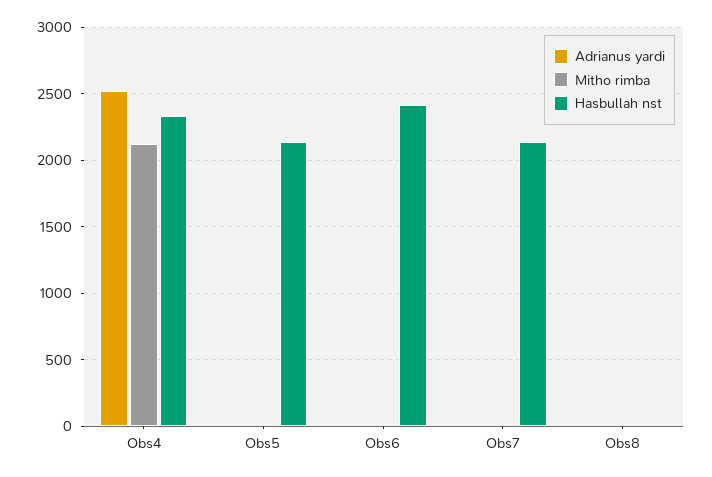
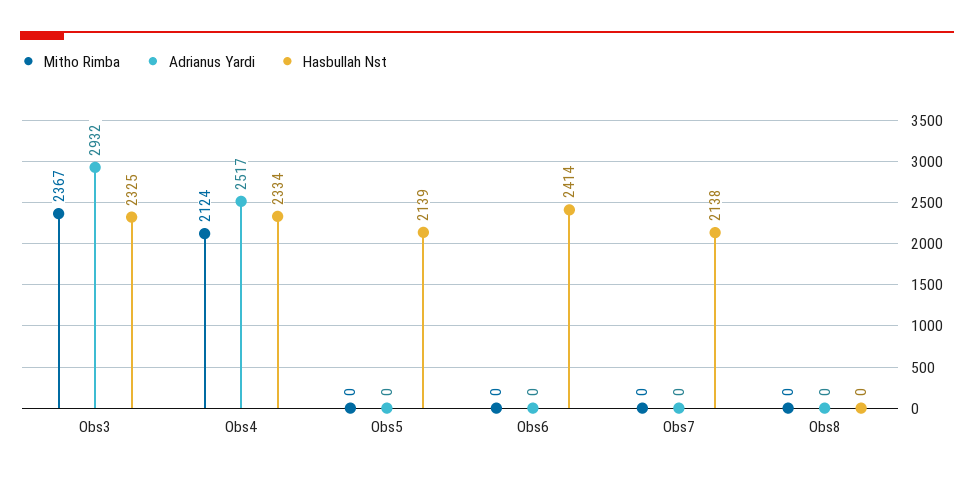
  {
    "Adrianus yardi": {
      "Obs4": 2517,
      "Obs5": 0,
      "Obs6": 0,
      "Obs7": 0,
-     "Obs8": 0
+     "Obs8": 0,
+     "Obs3": 2932
    },
    "Mitho rimba": {
      "Obs4": 2124,
      "Obs5": 0,
      "Obs6": 0,
      "Obs7": 0,
-     "Obs8": 0
+     "Obs8": 0,
+     "Obs3": 2367
    },
    "Hasbullah nst": {
      "Obs4": 2334,
      "Obs5": 2139,
      "Obs6": 2414,
      "Obs7": 2138,
-     "Obs8": 0
+     "Obs8": 0,
+     "Obs3": 2325
    }
  }

